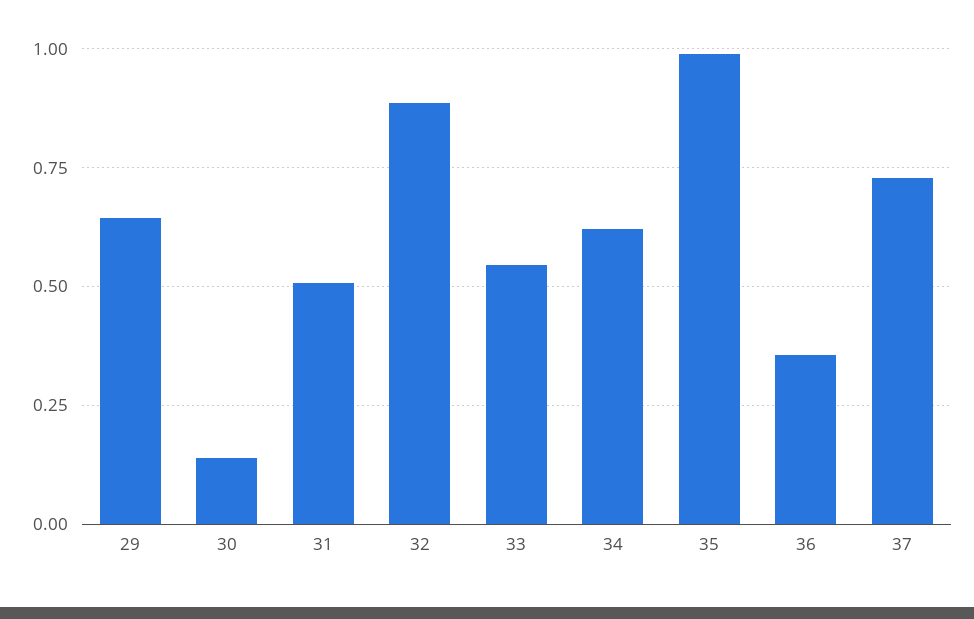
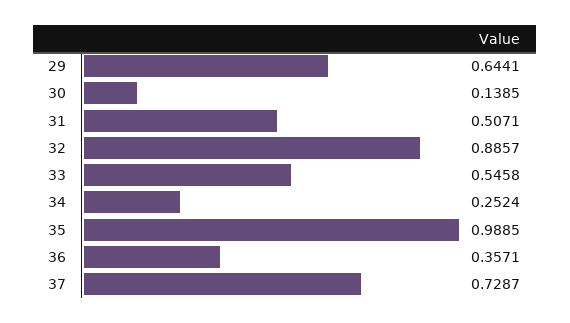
  {
    "29": 0.6441,
    "30": 0.1385,
    "31": 0.5071,
    "32": 0.8857,
    "33": 0.5458,
-   "34": 0.625,
+   "34": 0.2524,
    "35": 0.9885,
    "36": 0.3571,
    "37": 0.7287
  }

